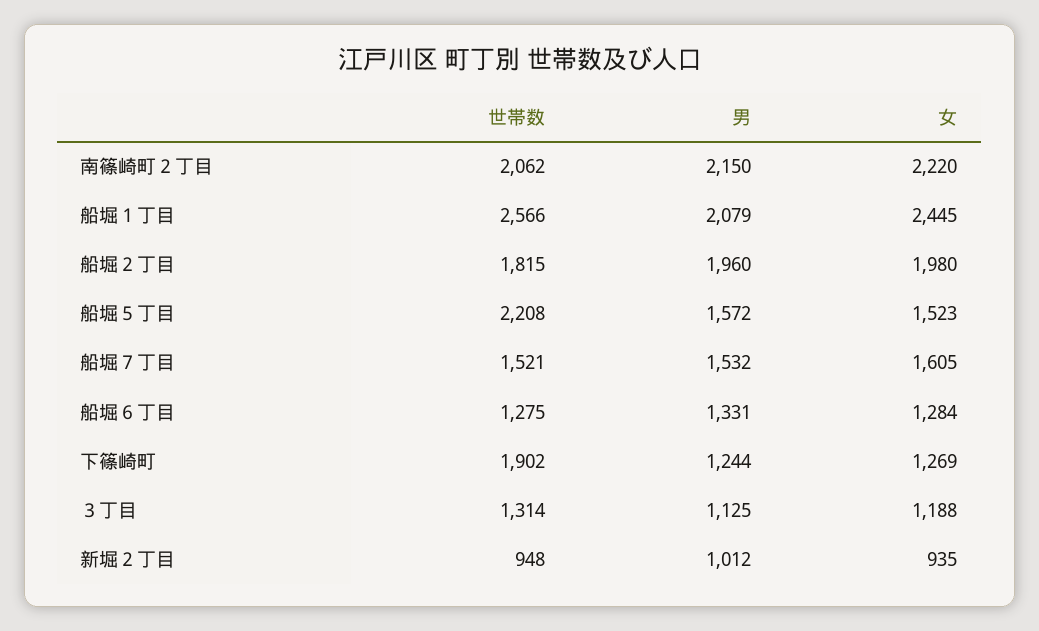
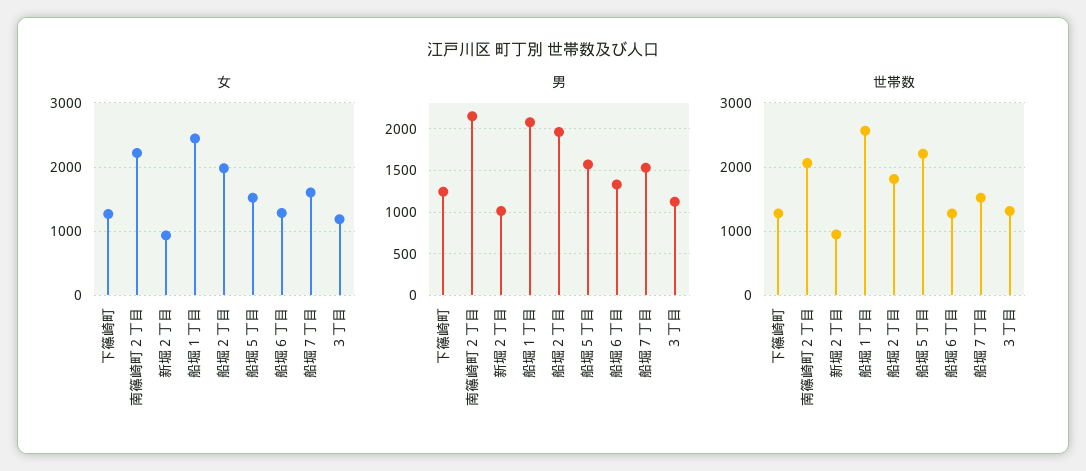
  {
    "世帯数": {
      "南篠崎町２丁目": 2062,
      "船堀１丁目": 2566,
      "船堀２丁目": 1815,
      "船堀５丁目": 2208,
      "船堀７丁目": 1521,
      "船堀６丁目": 1275,
-     "下篠崎町": 1902,
+     "下篠崎町": 1300,
      "３丁目": 1314,
      "新堀２丁目": 948
    },
    "男": {
      "南篠崎町２丁目": 2150,
      "船堀１丁目": 2079,
      "船堀２丁目": 1960,
      "船堀５丁目": 1572,
      "船堀７丁目": 1532,
      "船堀６丁目": 1331,
      "下篠崎町": 1244,
      "３丁目": 1125,
      "新堀２丁目": 1012
    },
    "女": {
      "南篠崎町２丁目": 2220,
      "船堀１丁目": 2445,
      "船堀２丁目": 1980,
      "船堀５丁目": 1523,
      "船堀７丁目": 1605,
      "船堀６丁目": 1284,
      "下篠崎町": 1269,
      "３丁目": 1188,
      "新堀２丁目": 935
    }
  }

